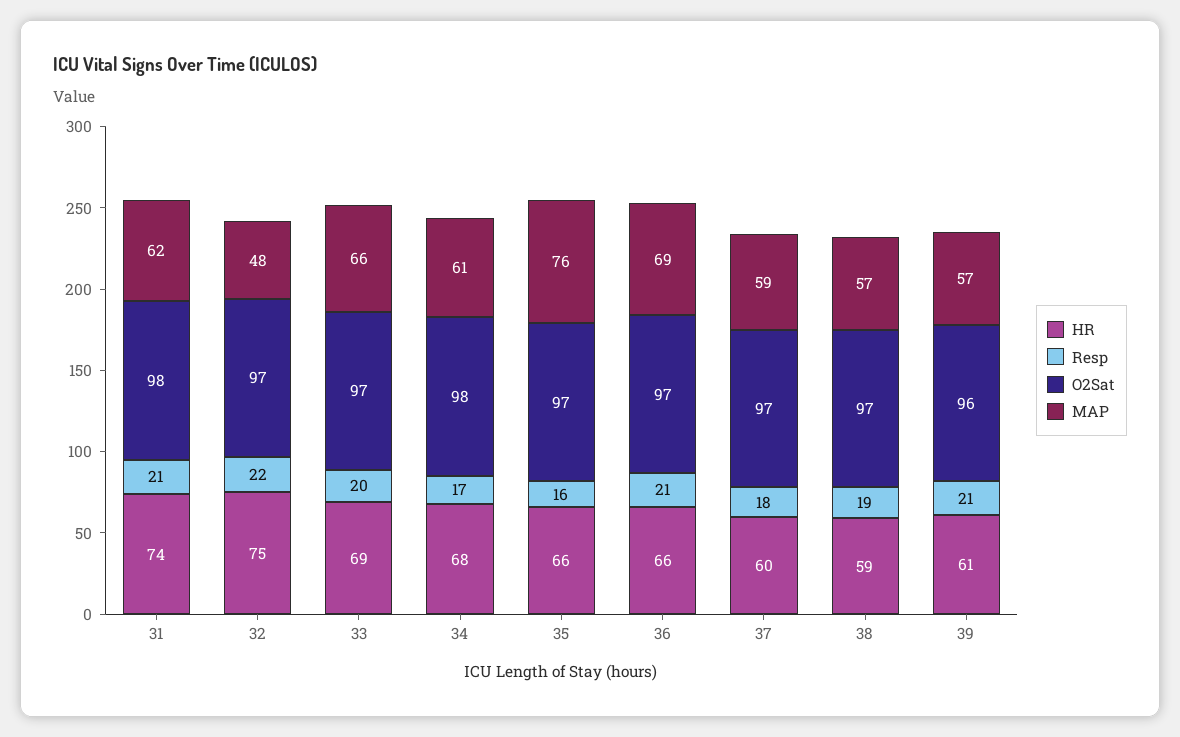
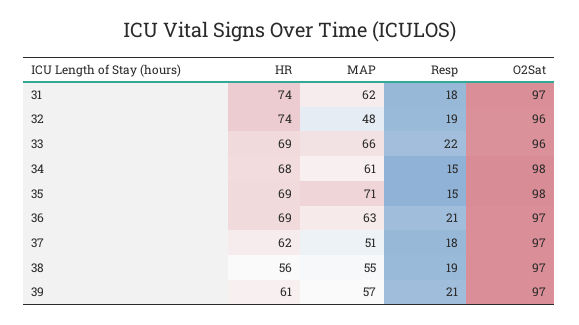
  {
    "HR": {
      "31": 74,
-     "32": 75,
+     "32": 74,
      "33": 69,
      "34": 68,
-     "35": 66,
+     "35": 69,
-     "36": 66,
+     "36": 69,
-     "37": 60,
+     "37": 62,
-     "38": 59,
+     "38": 56,
      "39": 61
    },
    "Resp": {
-     "31": 21,
+     "31": 18,
-     "32": 22,
+     "32": 19,
-     "33": 20,
+     "33": 22,
-     "34": 17,
+     "34": 15,
-     "35": 16,
+     "35": 15,
      "36": 21,
      "37": 18,
      "38": 19,
      "39": 21
    },
    "O2Sat": {
-     "31": 98,
+     "31": 97,
-     "32": 97,
+     "32": 96,
-     "33": 97,
+     "33": 96,
      "34": 98,
-     "35": 97,
+     "35": 98,
      "36": 97,
      "37": 97,
      "38": 97,
-     "39": 96
+     "39": 97
    },
    "MAP": {
      "31": 62,
      "32": 48,
      "33": 66,
      "34": 61,
-     "35": 76,
+     "35": 71,
-     "36": 69,
+     "36": 63,
-     "37": 59,
+     "37": 51,
-     "38": 57,
+     "38": 55,
      "39": 57
    }
  }

